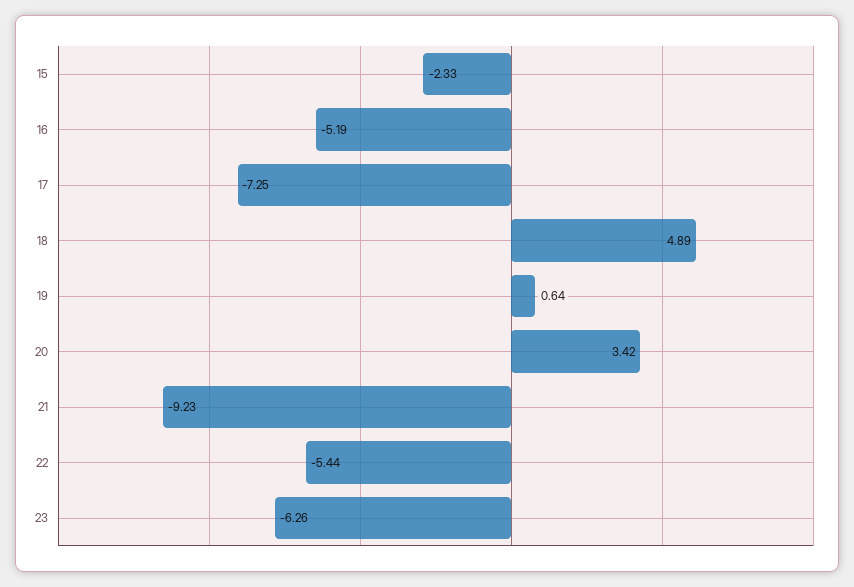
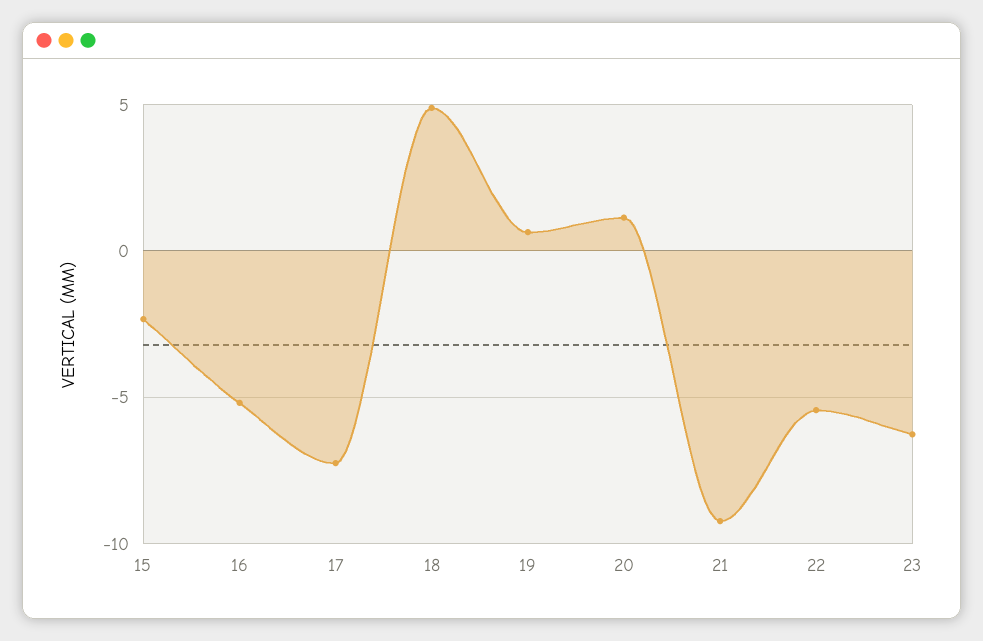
  {
    "15": -2.33,
    "16": -5.19,
    "17": -7.25,
    "18": 4.89,
    "19": 0.64,
-   "20": 3.42,
+   "20": 1,
    "21": -9.23,
    "22": -5.44,
    "23": -6.26
  }

